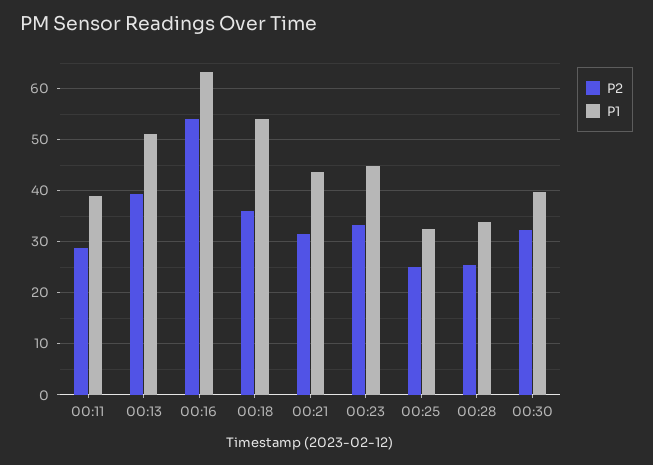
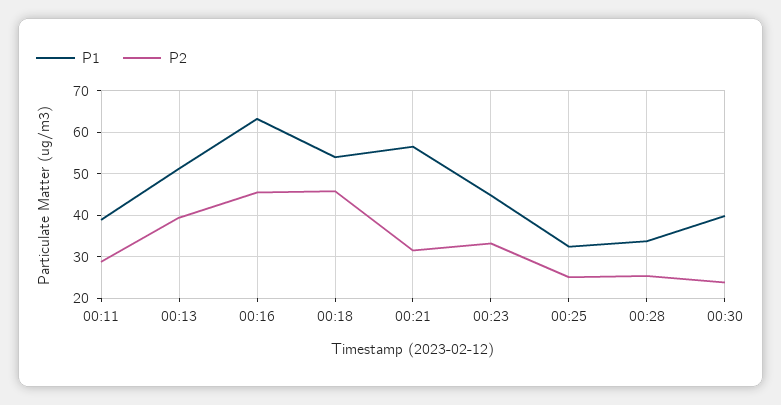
  {
    "P2": {
      "00:11": 28,
      "00:13": 40,
-     "00:16": 54,
+     "00:16": 46,
-     "00:18": 36,
+     "00:18": 46,
      "00:21": 32,
      "00:23": 34,
      "00:25": 26,
      "00:28": 26,
-     "00:30": 32
+     "00:30": 24
    },
    "P1": {
      "00:11": 38,
      "00:13": 52,
      "00:16": 64,
      "00:18": 54,
-     "00:21": 44,
+     "00:21": 56,
      "00:23": 44,
      "00:25": 32,
      "00:28": 34,
      "00:30": 40
    }
  }

